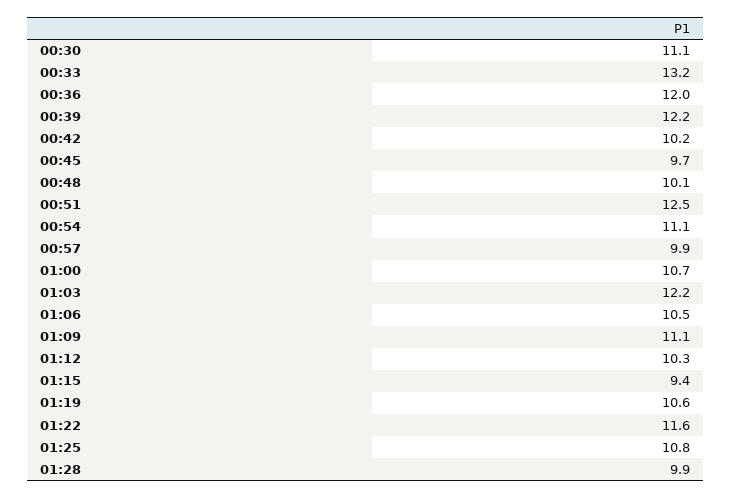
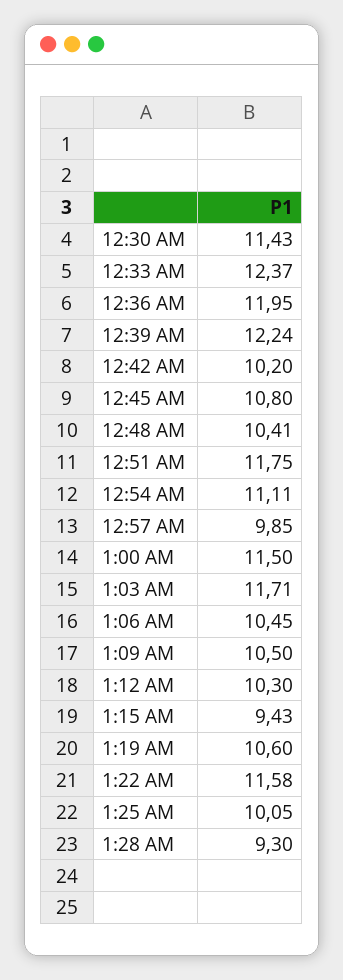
  {
-   "00:30": 11.1,
+   "00:30": 11.43,
-   "00:33": 13.2,
+   "00:33": 12.37,
    "00:36": 11.95,
    "00:39": 12.24,
    "00:42": 10.2,
-   "00:45": 9.7,
+   "00:45": 10.8,
-   "00:48": 10.1,
+   "00:48": 10.41,
-   "00:51": 12.5,
+   "00:51": 11.75,
    "00:54": 11.11,
    "00:57": 9.85,
-   "01:00": 10.7,
+   "01:00": 11.5,
-   "01:03": 12.2,
+   "01:03": 11.71,
    "01:06": 10.45,
-   "01:09": 11.1,
+   "01:09": 10.5,
    "01:12": 10.3,
    "01:15": 9.43,
    "01:19": 10.6,
    "01:22": 11.58,
-   "01:25": 10.8,
+   "01:25": 10.05,
-   "01:28": 9.9
+   "01:28": 9.3
  }

